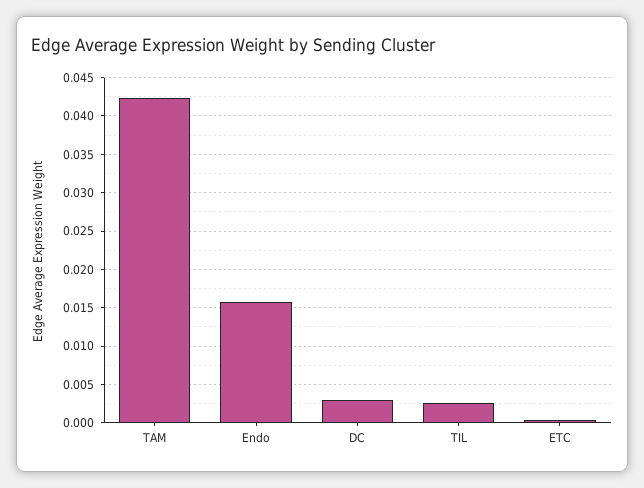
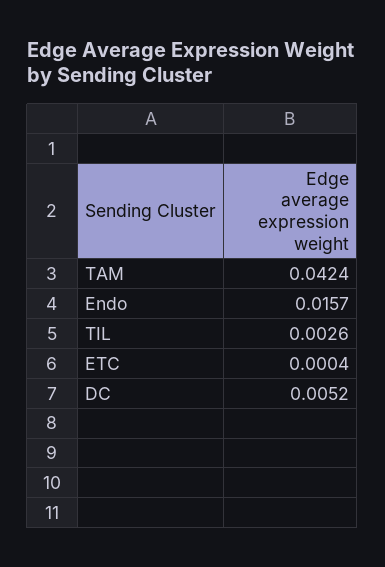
  {
    "TAM": 0.0424,
    "Endo": 0.0157,
-   "DC": 0.003,
+   "DC": 0.0052,
    "TIL": 0.0026,
    "ETC": 0.0004
  }

